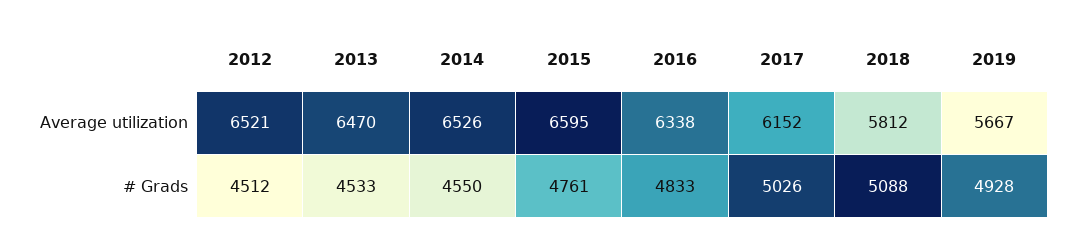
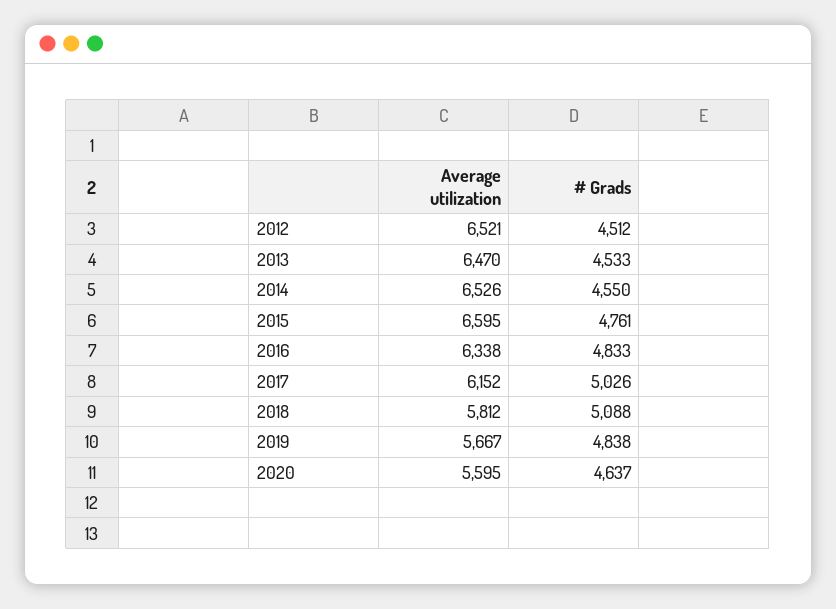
  {
    "2012": {
      "Average utilization": 6521,
      "# Grads": 4512
    },
    "2013": {
      "Average utilization": 6470,
      "# Grads": 4533
    },
    "2014": {
      "Average utilization": 6526,
      "# Grads": 4550
    },
    "2015": {
      "Average utilization": 6595,
      "# Grads": 4761
    },
    "2016": {
      "Average utilization": 6338,
      "# Grads": 4833
    },
    "2017": {
      "Average utilization": 6152,
      "# Grads": 5026
    },
    "2018": {
      "Average utilization": 5812,
      "# Grads": 5088
    },
    "2019": {
      "Average utilization": 5667,
-     "# Grads": 4928
+     "# Grads": 4838
-   }
+   },
+   "2020": {
+     "Average utilization": 5595,
+     "# Grads": 4637
+   }
  }

